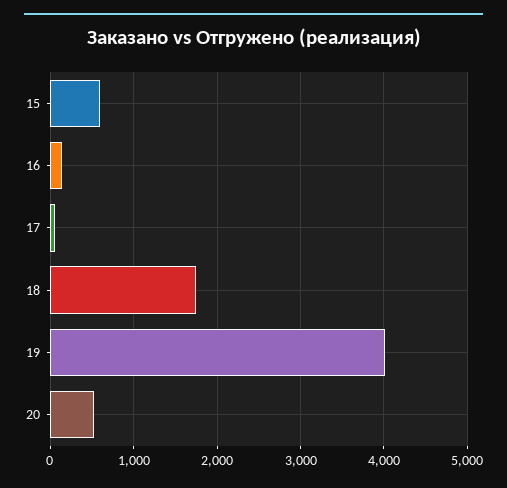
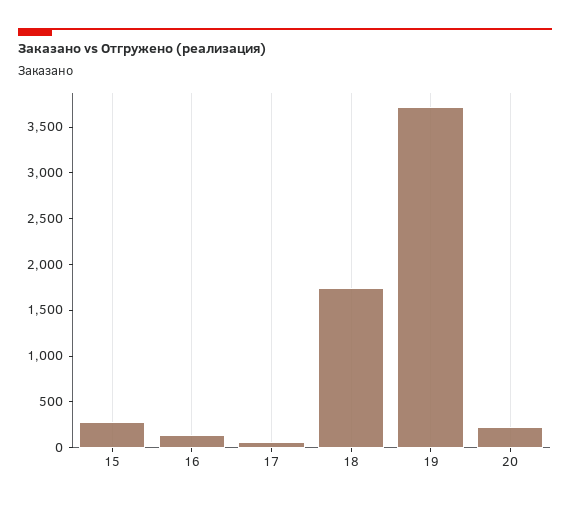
  {
-   "15": 600,
+   "15": 300,
    "16": 100,
    "17": 100,
    "18": 1700,
-   "19": 4000,
+   "19": 3700,
-   "20": 500
+   "20": 200
  }

